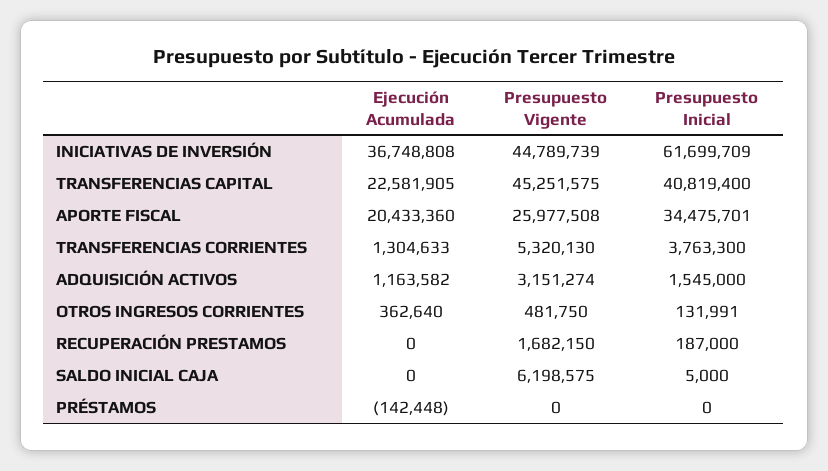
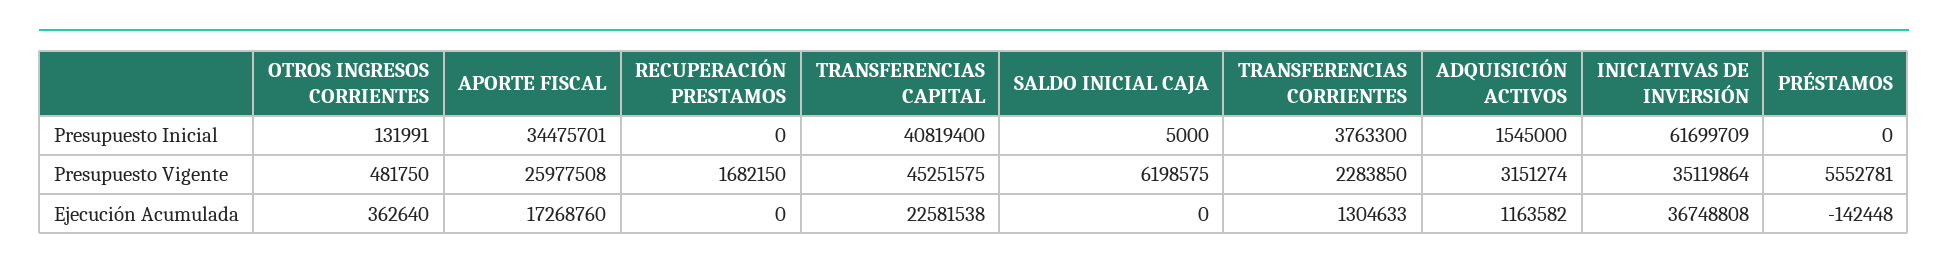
  {
    "Ejecución Acumulada": {
      "INICIATIVAS DE INVERSIÓN": 36748808,
-     "TRANSFERENCIAS CAPITAL": 22581905,
+     "TRANSFERENCIAS CAPITAL": 22581538,
-     "APORTE FISCAL": 20433360,
+     "APORTE FISCAL": 17268760,
      "TRANSFERENCIAS CORRIENTES": 1304633,
      "ADQUISICIÓN ACTIVOS": 1163582,
      "OTROS INGRESOS CORRIENTES": 362640,
      "RECUPERACIÓN PRESTAMOS": 0,
      "SALDO INICIAL CAJA": 0,
      "PRÉSTAMOS": -142448
    },
    "Presupuesto Vigente": {
-     "INICIATIVAS DE INVERSIÓN": 44789739,
+     "INICIATIVAS DE INVERSIÓN": 35119864,
      "TRANSFERENCIAS CAPITAL": 45251575,
      "APORTE FISCAL": 25977508,
-     "TRANSFERENCIAS CORRIENTES": 5320130,
+     "TRANSFERENCIAS CORRIENTES": 2283850,
      "ADQUISICIÓN ACTIVOS": 3151274,
      "OTROS INGRESOS CORRIENTES": 481750,
      "RECUPERACIÓN PRESTAMOS": 1682150,
      "SALDO INICIAL CAJA": 6198575,
-     "PRÉSTAMOS": 0
+     "PRÉSTAMOS": 5552781
    },
    "Presupuesto Inicial": {
      "INICIATIVAS DE INVERSIÓN": 61699709,
      "TRANSFERENCIAS CAPITAL": 40819400,
      "APORTE FISCAL": 34475701,
      "TRANSFERENCIAS CORRIENTES": 3763300,
      "ADQUISICIÓN ACTIVOS": 1545000,
      "OTROS INGRESOS CORRIENTES": 131991,
-     "RECUPERACIÓN PRESTAMOS": 187000,
+     "RECUPERACIÓN PRESTAMOS": 0,
      "SALDO INICIAL CAJA": 5000,
      "PRÉSTAMOS": 0
    }
  }

